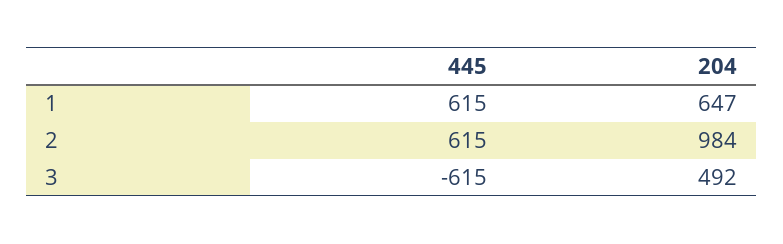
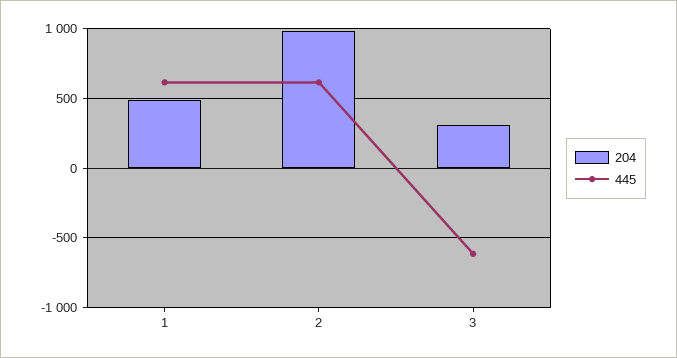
  {
    "445": {
      "1": 615,
      "2": 615,
      "3": -615
    },
    "204": {
-     "1": 647,
+     "1": 500,
      "2": 984,
-     "3": 492
+     "3": 300
    }
  }

